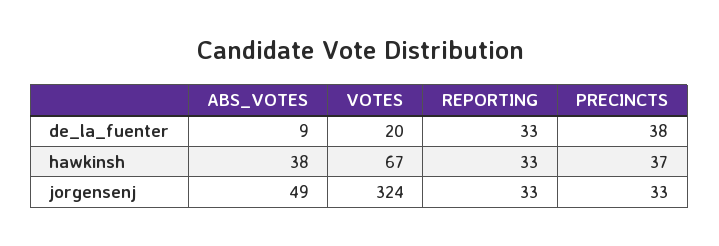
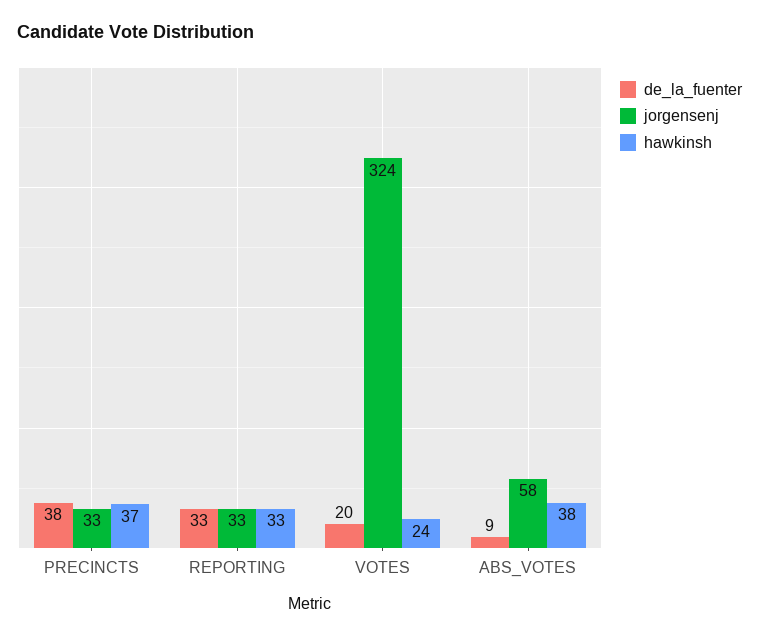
  {
    "de_la_fuenter": {
      "ABS_VOTES": 9,
      "VOTES": 20,
      "REPORTING": 33,
      "PRECINCTS": 38
    },
    "hawkinsh": {
      "ABS_VOTES": 38,
-     "VOTES": 67,
+     "VOTES": 24,
      "REPORTING": 33,
      "PRECINCTS": 37
    },
    "jorgensenj": {
-     "ABS_VOTES": 49,
+     "ABS_VOTES": 58,
      "VOTES": 324,
      "REPORTING": 33,
      "PRECINCTS": 33
    }
  }

